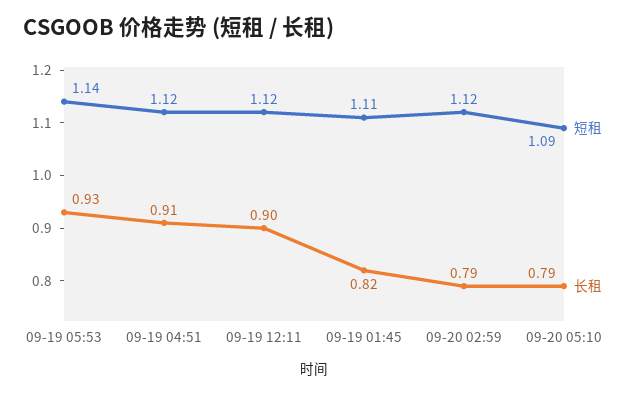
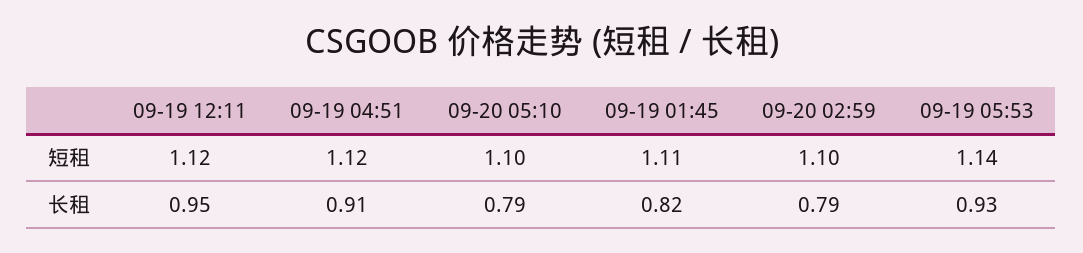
  {
    "短租": {
      "09-19 05:53": 1.14,
      "09-19 04:51": 1.12,
      "09-19 12:11": 1.12,
      "09-19 01:45": 1.11,
-     "09-20 02:59": 1.12,
+     "09-20 02:59": 1.1,
-     "09-20 05:10": 1.09
+     "09-20 05:10": 1.1
    },
    "长租": {
      "09-19 05:53": 0.93,
      "09-19 04:51": 0.91,
-     "09-19 12:11": 0.9,
+     "09-19 12:11": 0.95,
      "09-19 01:45": 0.82,
      "09-20 02:59": 0.79,
      "09-20 05:10": 0.79
    }
  }

